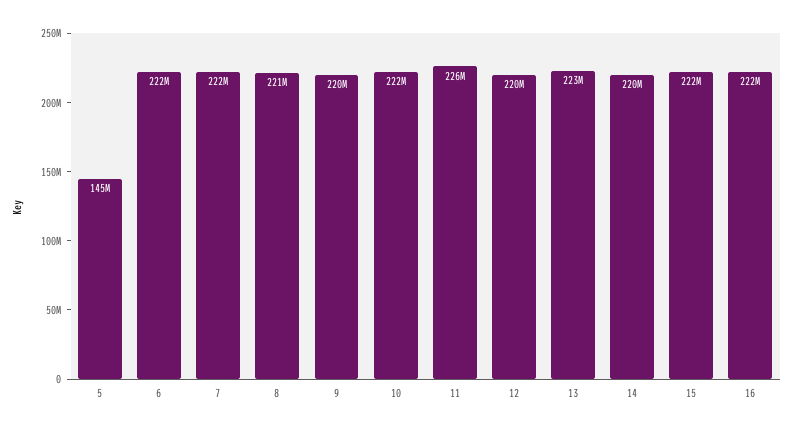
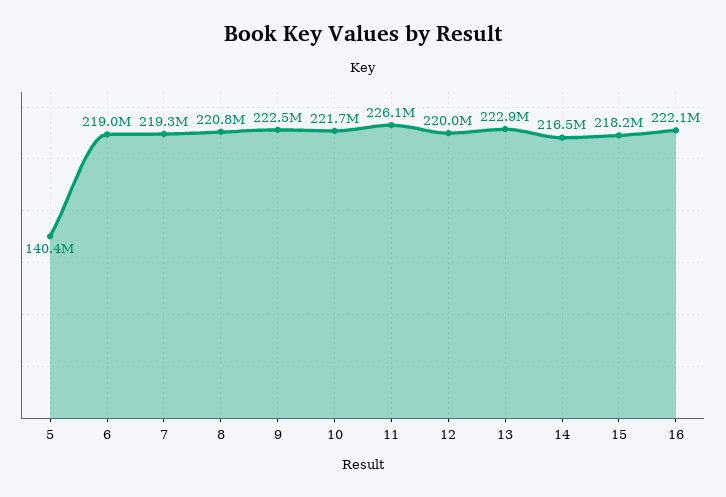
  {
-   "5": 145000000,
+   "5": 140400000,
-   "6": 222000000,
+   "6": 219000000,
-   "7": 222000000,
+   "7": 219300000,
    "8": 220800000,
-   "9": 220000000,
+   "9": 222500000,
    "10": 221700000,
    "11": 226100000,
    "12": 220000000,
    "13": 222900000,
-   "14": 220000000,
+   "14": 216500000,
-   "15": 222000000,
+   "15": 218200000,
    "16": 222100000
  }

